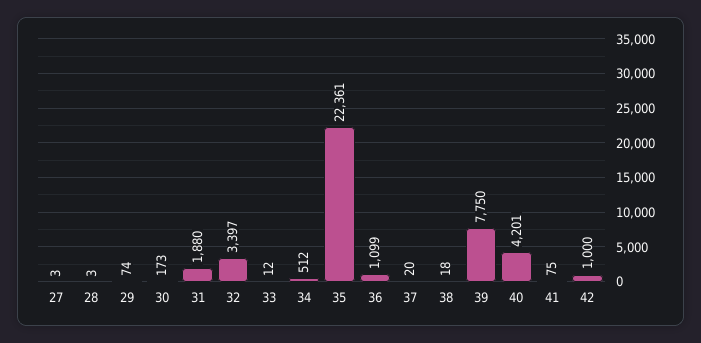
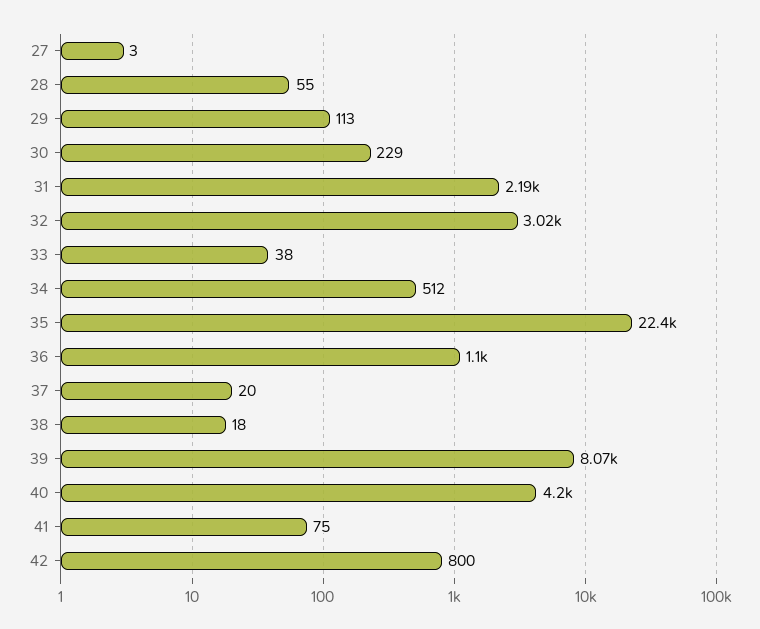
  {
    "27": 3,
-   "28": 3,
+   "28": 55,
-   "29": 74,
+   "29": 113,
-   "30": 173,
+   "30": 229,
-   "31": 1880,
+   "31": 2190,
-   "32": 3397,
+   "32": 3020,
-   "33": 12,
+   "33": 38,
    "34": 512,
    "35": 22361,
    "36": 1099,
    "37": 20,
    "38": 18,
-   "39": 7750,
+   "39": 8070,
    "40": 4201,
    "41": 75,
-   "42": 1000
+   "42": 800
  }

